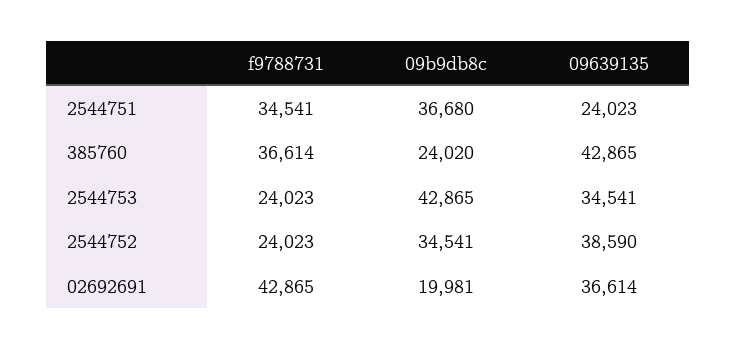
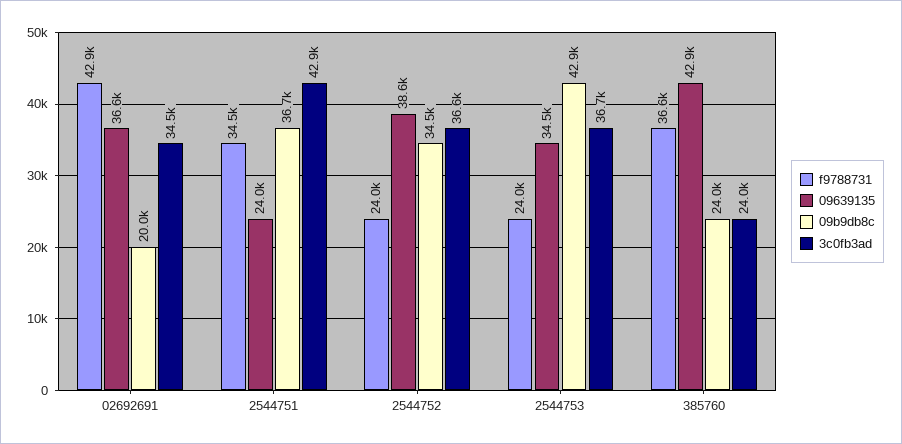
  {
    "f9788731": {
      "2544751": 34541,
      "385760": 36614,
      "2544753": 24023,
      "2544752": 24023,
      "02692691": 42865
    },
    "09b9db8c": {
      "2544751": 36680,
      "385760": 24020,
      "2544753": 42865,
      "2544752": 34541,
      "02692691": 19981
    },
    "09639135": {
      "2544751": 24023,
      "385760": 42865,
      "2544753": 34541,
      "2544752": 38590,
      "02692691": 36614
-   }
+   },
+   "3c0fb3ad": {
+     "02692691": 34500,
+     "2544751": 42900,
+     "2544752": 36600,
+     "2544753": 36700,
+     "385760": 24000
+   }
  }

